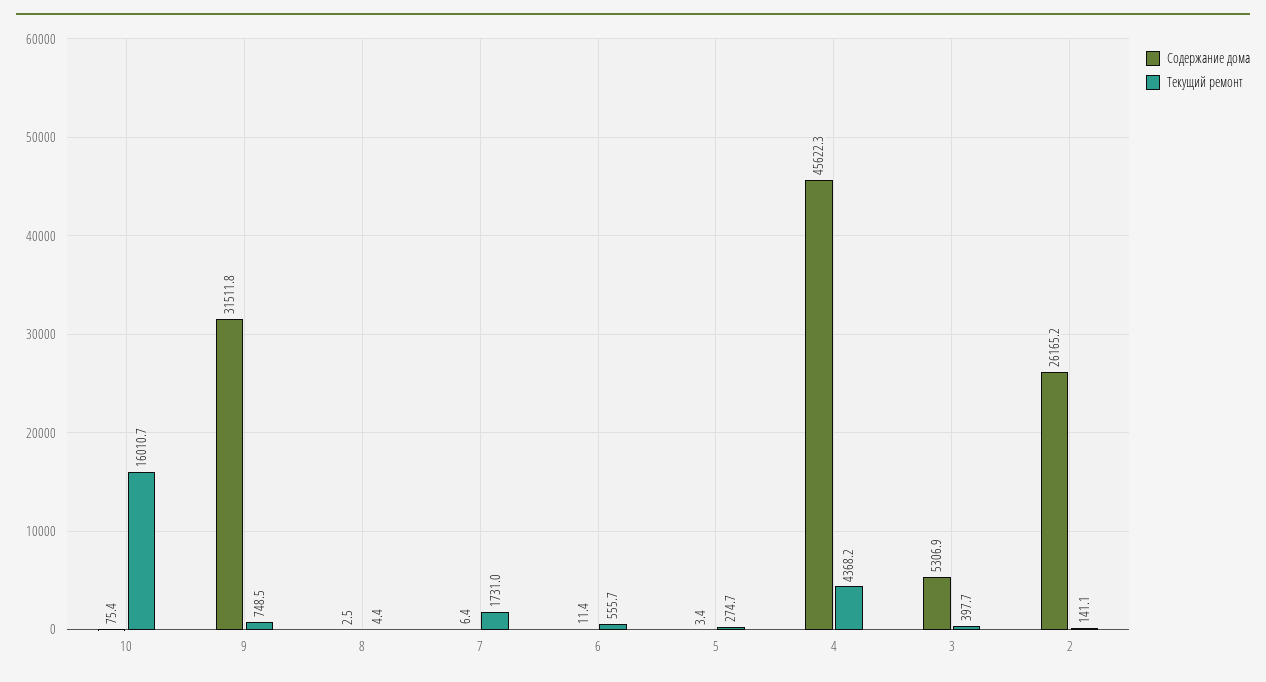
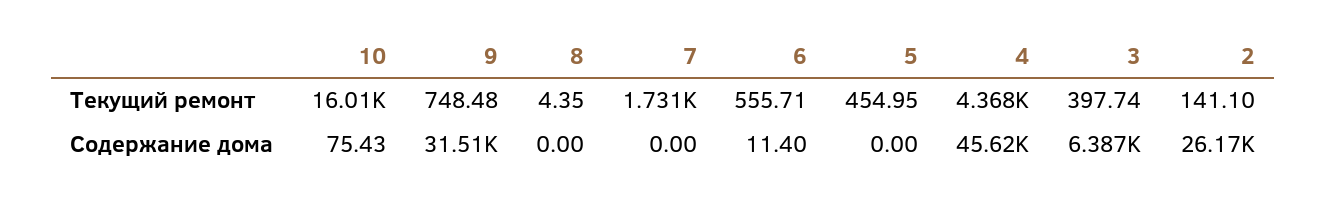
  {
    "Содержание дома": {
      "10": 75.43,
      "9": 31511.8,
-     "8": 2.5,
+     "8": 0,
-     "7": 6.4,
+     "7": 0,
      "6": 11.4,
-     "5": 3.4,
+     "5": 0,
      "4": 45622.3,
-     "3": 5306.9,
+     "3": 6387,
      "2": 26165.2
    },
    "Текущий ремонт": {
      "10": 16010.7,
      "9": 748.48,
      "8": 4.35,
      "7": 1731,
      "6": 555.71,
-     "5": 274.7,
+     "5": 454.95,
      "4": 4368.2,
      "3": 397.74,
      "2": 141.1
    }
  }

